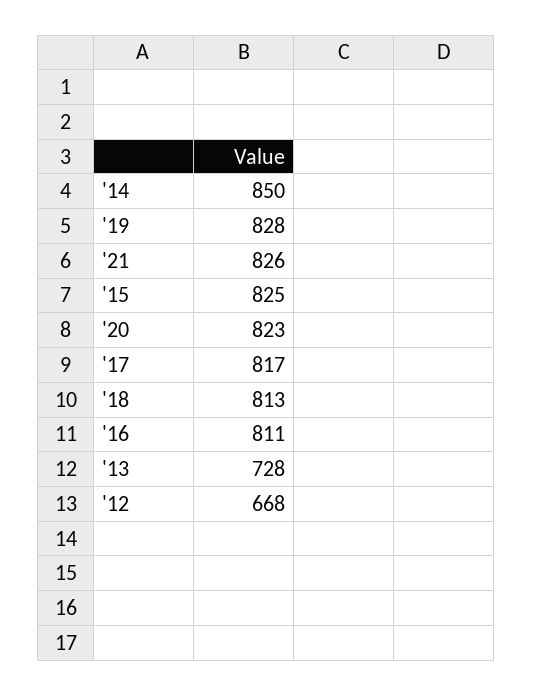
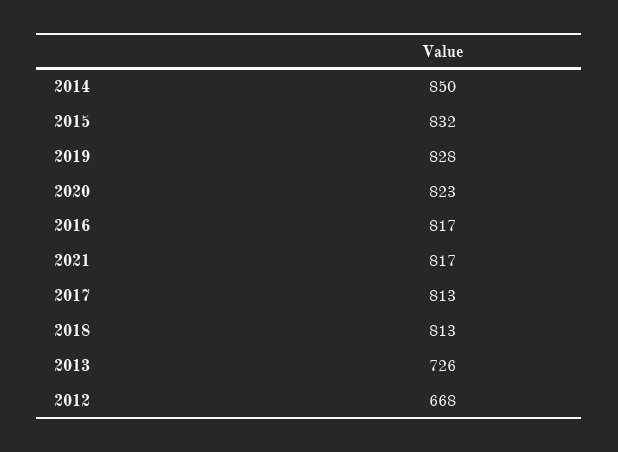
  {
    "'14": 850,
    "'19": 828,
-   "'21": 826,
+   "'21": 817,
-   "'15": 825,
+   "'15": 832,
    "'20": 823,
-   "'17": 817,
+   "'17": 813,
    "'18": 813,
-   "'16": 811,
+   "'16": 817,
-   "'13": 728,
+   "'13": 726,
    "'12": 668
  }

